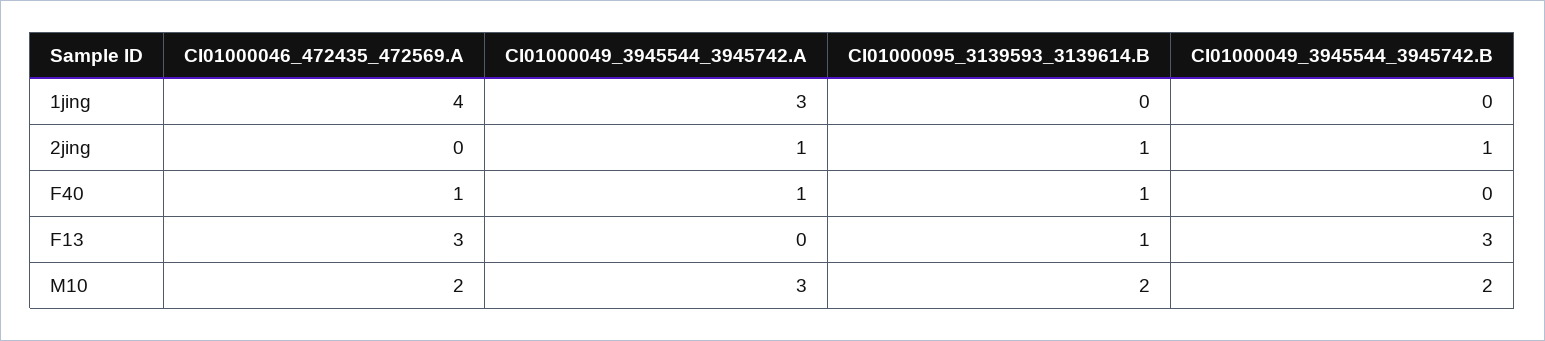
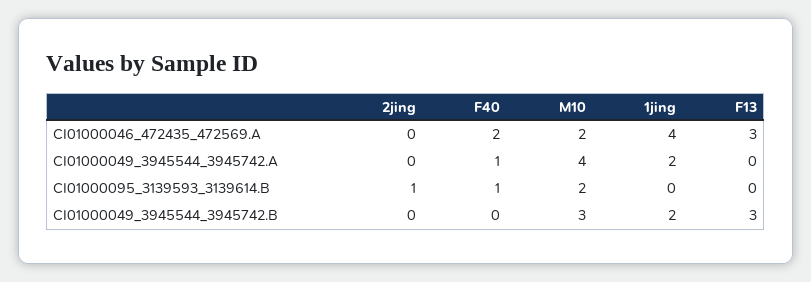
  {
    "CI01000046_472435_472569.A": {
      "1jing": 4,
      "2jing": 0,
-     "F40": 1,
+     "F40": 2,
      "F13": 3,
      "M10": 2
    },
    "CI01000049_3945544_3945742.A": {
-     "1jing": 3,
+     "1jing": 2,
-     "2jing": 1,
+     "2jing": 0,
      "F40": 1,
      "F13": 0,
-     "M10": 3
+     "M10": 4
    },
    "CI01000095_3139593_3139614.B": {
      "1jing": 0,
      "2jing": 1,
      "F40": 1,
-     "F13": 1,
+     "F13": 0,
      "M10": 2
    },
    "CI01000049_3945544_3945742.B": {
-     "1jing": 0,
+     "1jing": 2,
-     "2jing": 1,
+     "2jing": 0,
      "F40": 0,
      "F13": 3,
-     "M10": 2
+     "M10": 3
    }
  }

